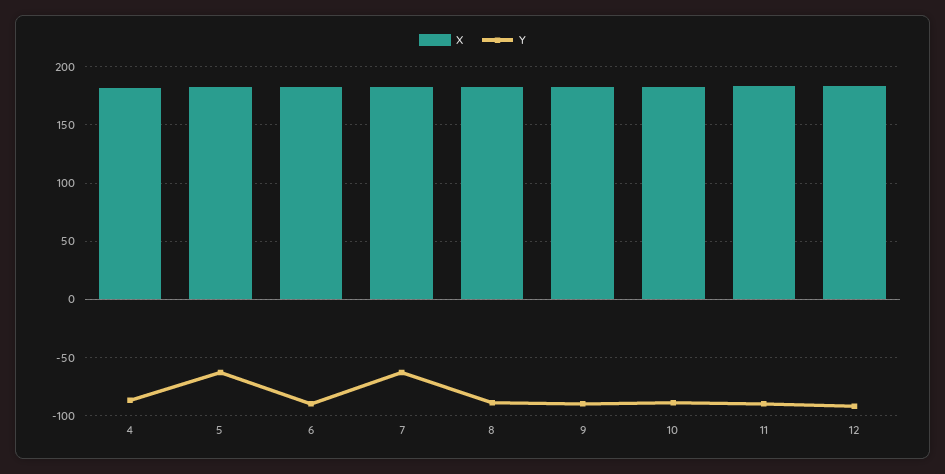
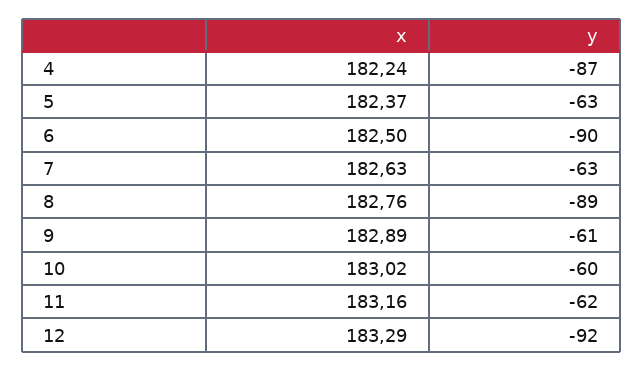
  {
    "X": {
      "4": 182.24,
      "5": 182.37,
      "6": 182.5,
      "7": 182.63,
      "8": 182.76,
      "9": 182.89,
      "10": 183.02,
      "11": 183.16,
      "12": 183.29
    },
    "Y": {
      "4": -87,
      "5": -63,
      "6": -90,
      "7": -63,
      "8": -89,
-     "9": -90,
+     "9": -61,
-     "10": -90,
+     "10": -60,
-     "11": -90,
+     "11": -62,
      "12": -92
    }
  }

